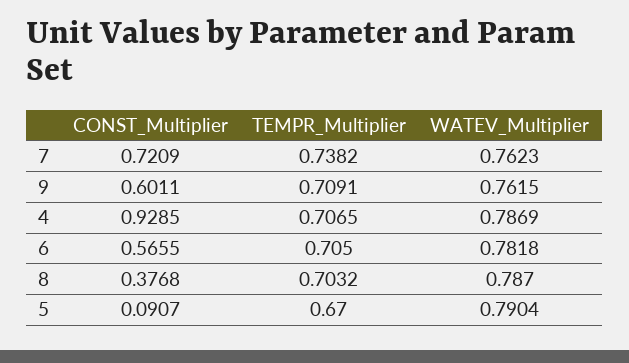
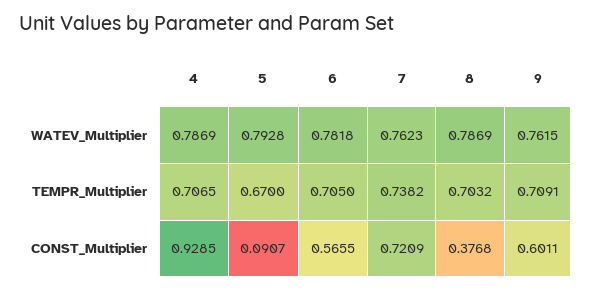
  {
    "CONST_Multiplier": {
      "7": 0.7209,
      "9": 0.6011,
      "4": 0.9285,
      "6": 0.5655,
      "8": 0.3768,
      "5": 0.0907
    },
    "TEMPR_Multiplier": {
      "7": 0.7382,
      "9": 0.7091,
      "4": 0.7065,
      "6": 0.705,
      "8": 0.7032,
      "5": 0.67
    },
    "WATEV_Multiplier": {
      "7": 0.7623,
      "9": 0.7615,
      "4": 0.7869,
      "6": 0.7818,
-     "8": 0.787,
+     "8": 0.7869,
-     "5": 0.7904
+     "5": 0.7928
    }
  }

